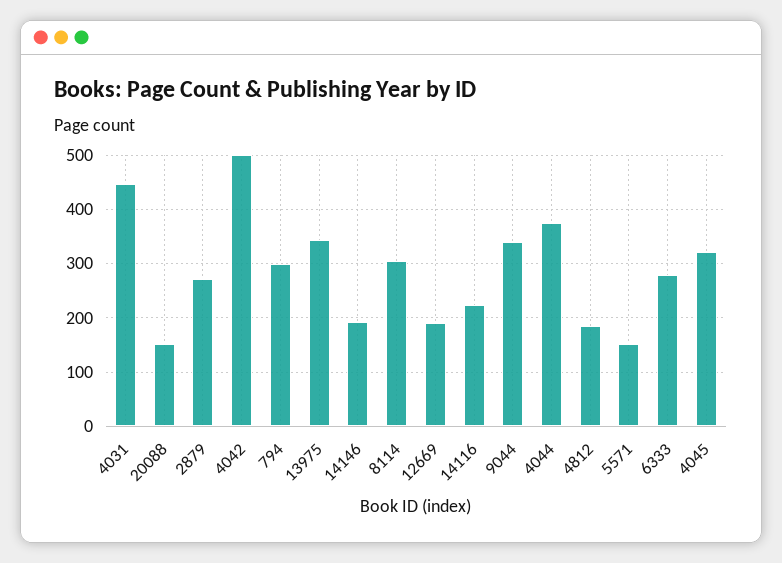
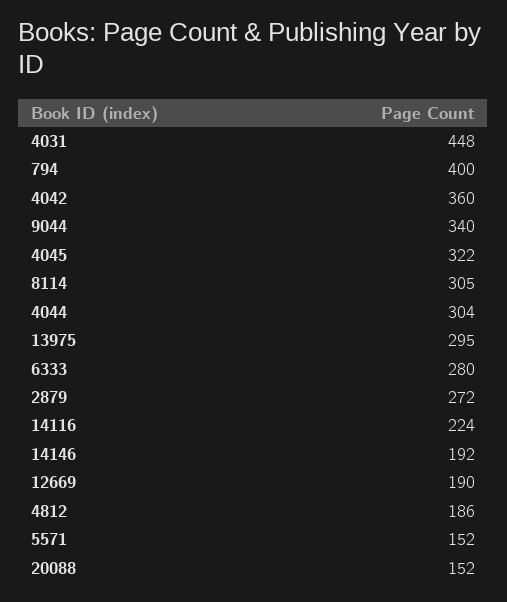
  {
    "4031": 448,
    "20088": 152,
    "2879": 272,
-   "4042": 500,
+   "4042": 360,
-   "794": 300,
+   "794": 400,
-   "13975": 340,
+   "13975": 295,
    "14146": 192,
    "8114": 305,
    "12669": 190,
    "14116": 224,
    "9044": 340,
-   "4044": 380,
+   "4044": 304,
    "4812": 186,
    "5571": 152,
    "6333": 280,
    "4045": 322
  }

